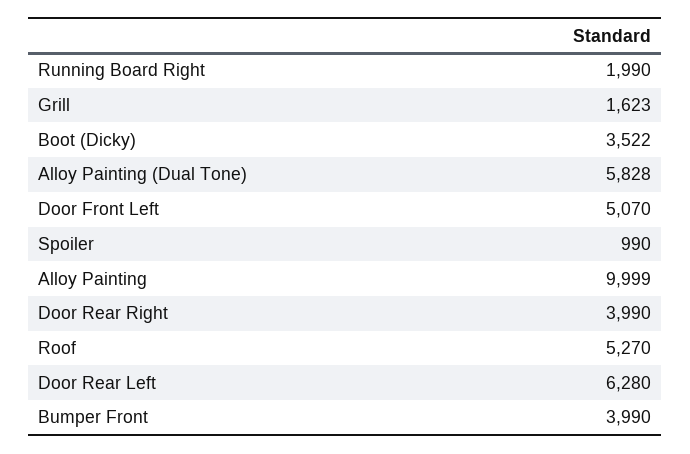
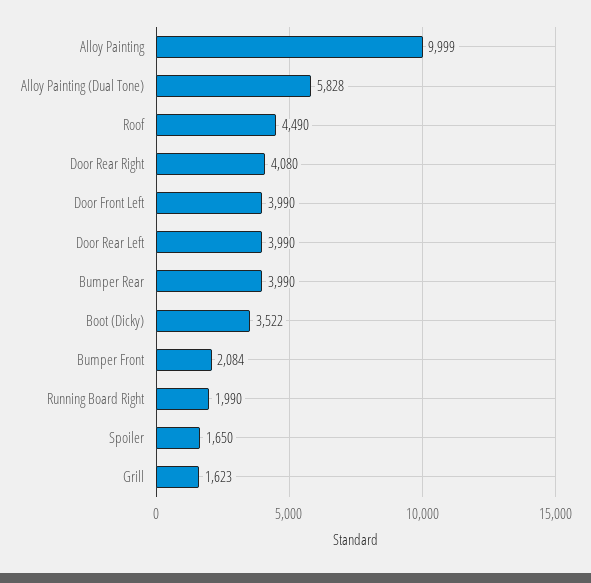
  {
    "Running Board Right": 1990,
    "Grill": 1623,
    "Boot (Dicky)": 3522,
    "Alloy Painting (Dual Tone)": 5828,
-   "Door Front Left": 5070,
+   "Door Front Left": 3990,
-   "Spoiler": 990,
+   "Spoiler": 1650,
    "Alloy Painting": 9999,
-   "Door Rear Right": 3990,
+   "Door Rear Right": 4080,
-   "Roof": 5270,
+   "Roof": 4490,
-   "Door Rear Left": 6280,
+   "Door Rear Left": 3990,
-   "Bumper Front": 3990
+   "Bumper Front": 2084,
+   "Bumper Rear": 3990
  }

